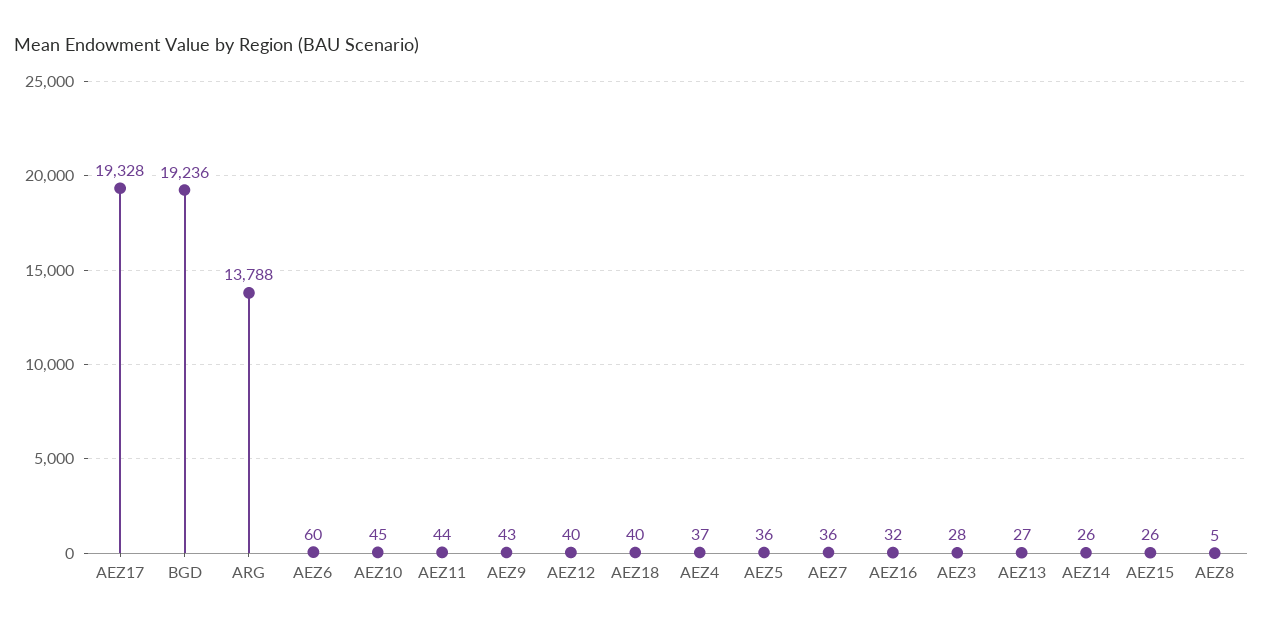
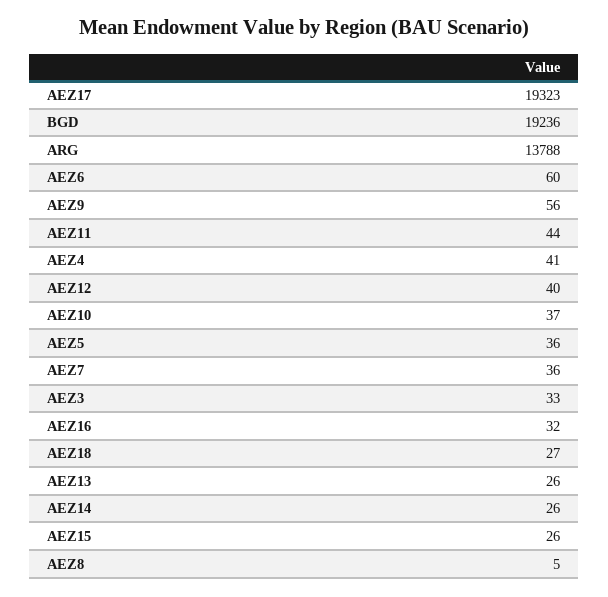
  {
-   "AEZ17": 19328,
+   "AEZ17": 19323,
    "BGD": 19236,
    "ARG": 13788,
    "AEZ6": 60,
-   "AEZ10": 45,
+   "AEZ10": 37,
    "AEZ11": 44,
-   "AEZ9": 43,
+   "AEZ9": 56,
    "AEZ12": 40,
-   "AEZ18": 40,
+   "AEZ18": 27,
-   "AEZ4": 37,
+   "AEZ4": 41,
    "AEZ5": 36,
    "AEZ7": 36,
    "AEZ16": 32,
-   "AEZ3": 28,
+   "AEZ3": 33,
-   "AEZ13": 27,
+   "AEZ13": 26,
    "AEZ14": 26,
    "AEZ15": 26,
    "AEZ8": 5
  }

